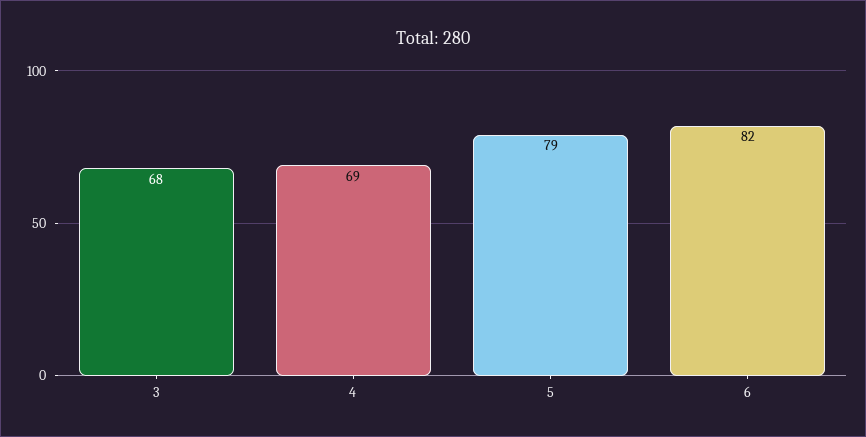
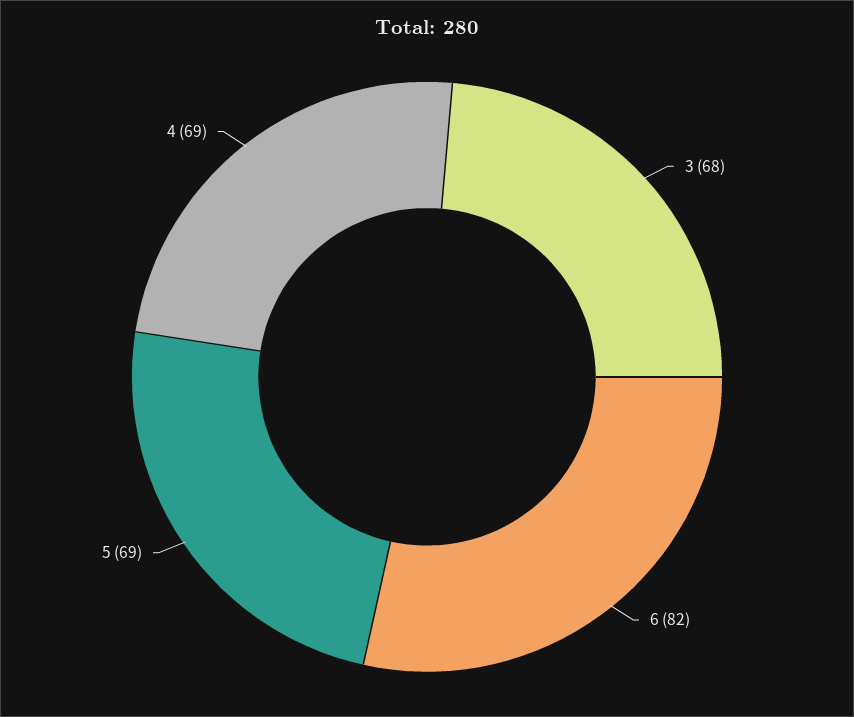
  {
    "3": 68,
    "4": 69,
-   "5": 79,
+   "5": 69,
    "6": 82
  }

